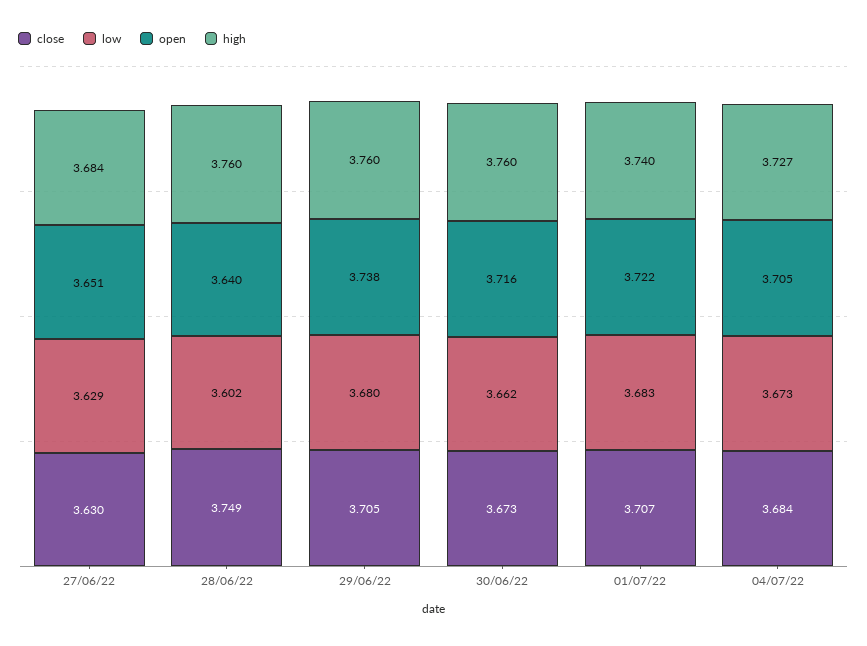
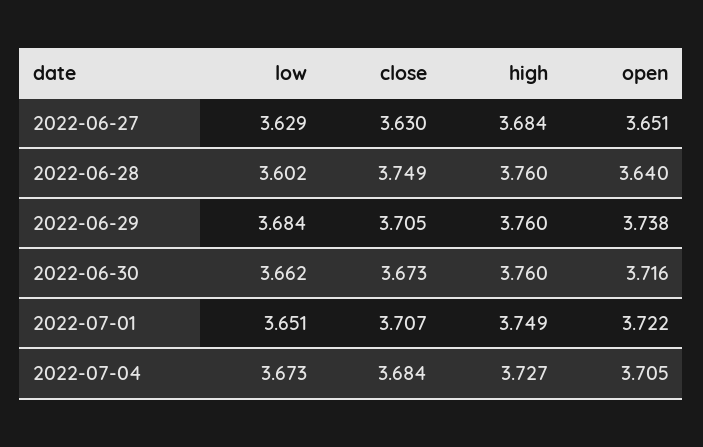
  {
    "close": {
      "27/06/22": 3.63,
      "28/06/22": 3.749,
      "29/06/22": 3.705,
      "30/06/22": 3.673,
      "01/07/22": 3.707,
      "04/07/22": 3.684
    },
    "low": {
      "27/06/22": 3.629,
      "28/06/22": 3.602,
-     "29/06/22": 3.68,
+     "29/06/22": 3.684,
      "30/06/22": 3.662,
-     "01/07/22": 3.683,
+     "01/07/22": 3.651,
      "04/07/22": 3.673
    },
    "open": {
      "27/06/22": 3.651,
      "28/06/22": 3.64,
      "29/06/22": 3.738,
      "30/06/22": 3.716,
      "01/07/22": 3.722,
      "04/07/22": 3.705
    },
    "high": {
      "27/06/22": 3.684,
      "28/06/22": 3.76,
      "29/06/22": 3.76,
      "30/06/22": 3.76,
-     "01/07/22": 3.74,
+     "01/07/22": 3.749,
      "04/07/22": 3.727
    }
  }

